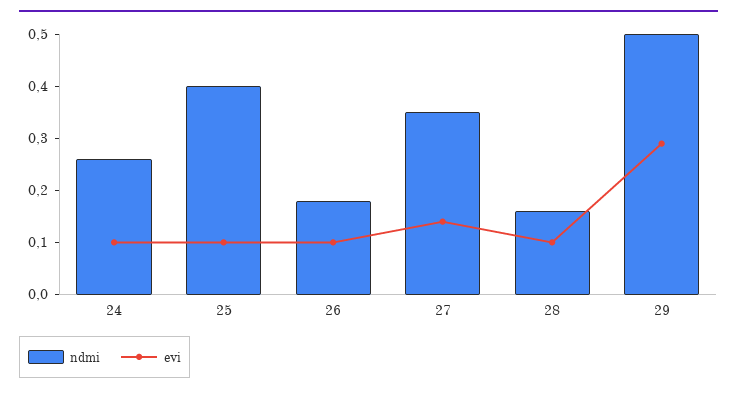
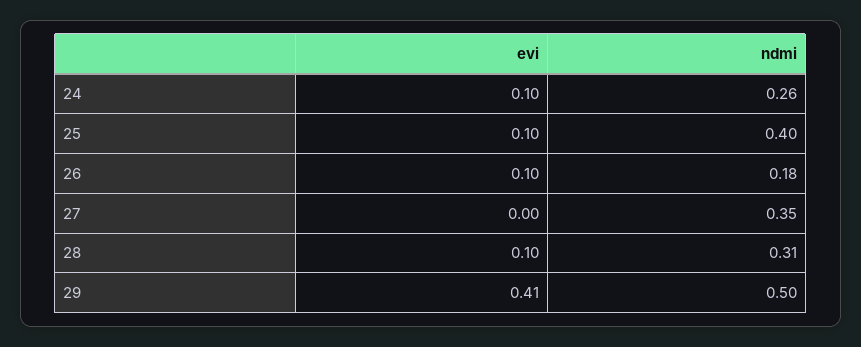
  {
    "ndmi": {
      "24": 0.26,
      "25": 0.4,
      "26": 0.18,
      "27": 0.35,
-     "28": 0.15,
+     "28": 0.31,
      "29": 0.5
    },
    "evi": {
      "24": 0.1,
      "25": 0.1,
      "26": 0.1,
-     "27": 0.15,
+     "27": 0,
      "28": 0.1,
-     "29": 0.3
+     "29": 0.41
    }
  }

